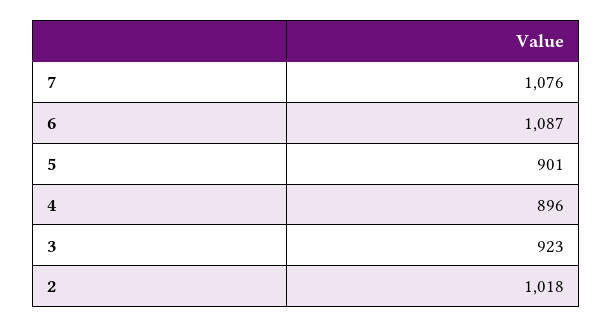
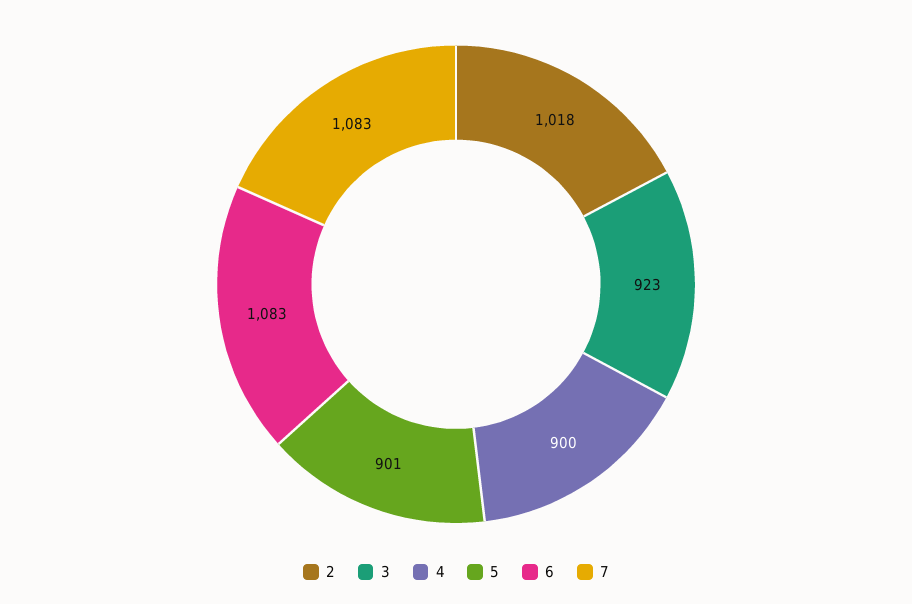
  {
-   "7": 1076,
+   "7": 1083,
-   "6": 1087,
+   "6": 1083,
    "5": 901,
-   "4": 896,
+   "4": 900,
    "3": 923,
    "2": 1018
  }

